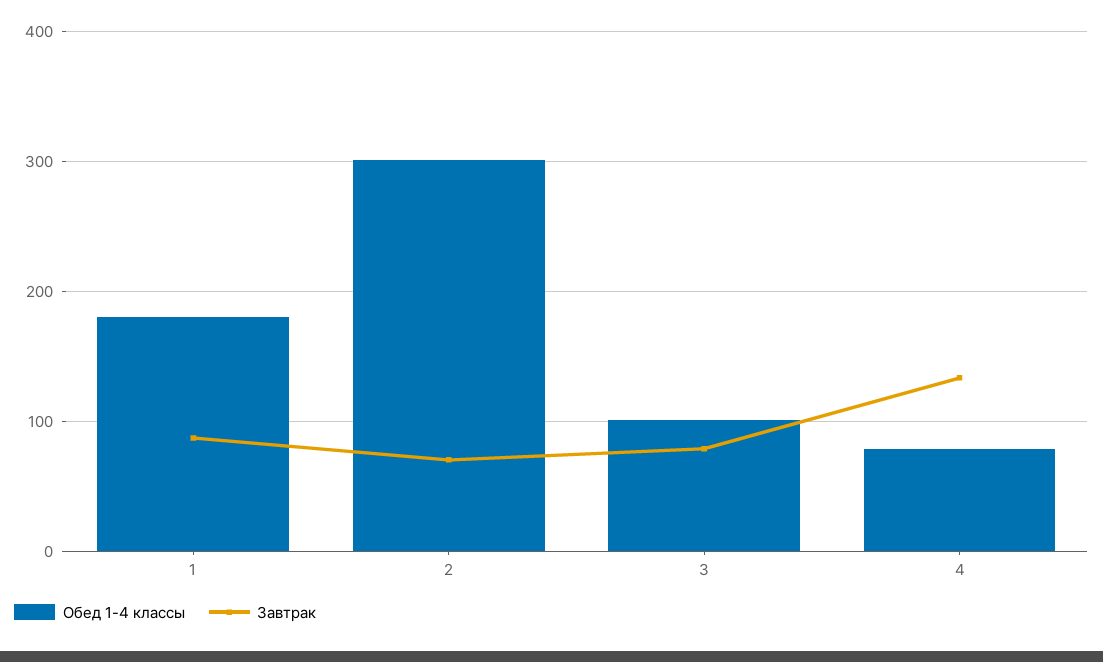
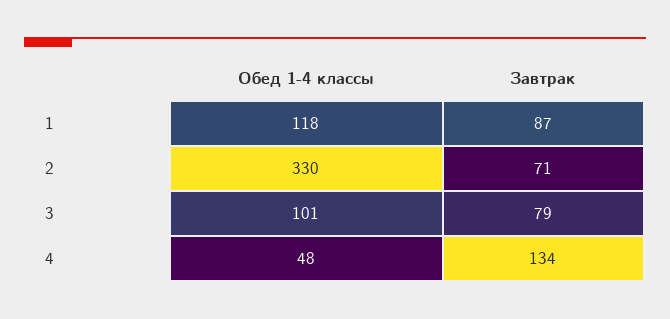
  {
    "Обед 1-4 классы": {
-     "1": 180,
+     "1": 118,
-     "2": 300,
+     "2": 330,
      "3": 101,
-     "4": 80
+     "4": 48
    },
    "Завтрак": {
      "1": 87,
      "2": 71,
      "3": 79,
      "4": 134
    }
  }

